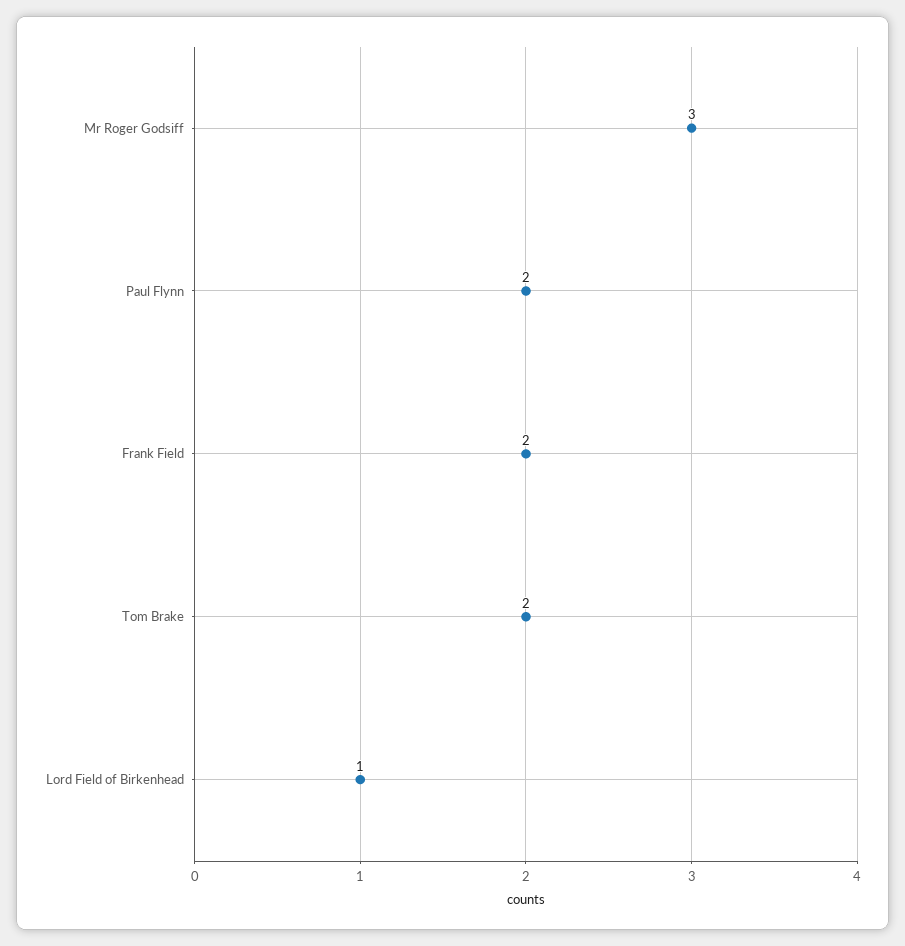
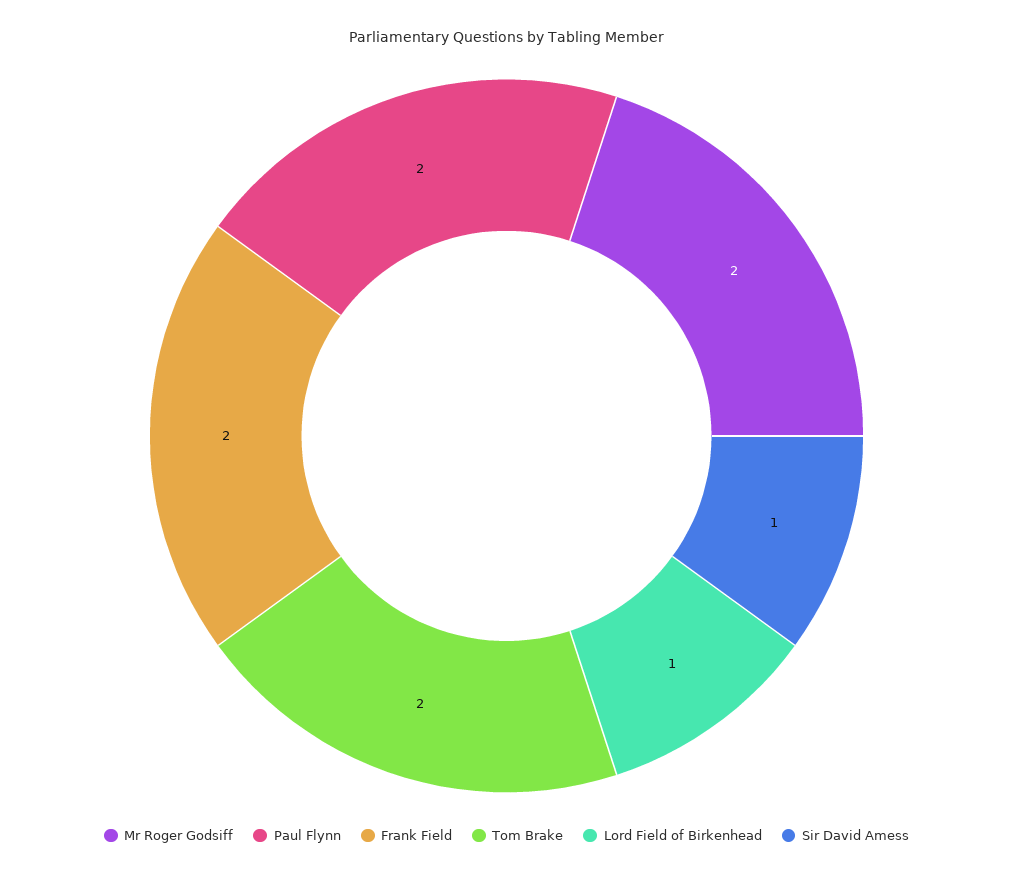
  {
-   "Mr Roger Godsiff": 3,
+   "Mr Roger Godsiff": 2,
    "Paul Flynn": 2,
    "Frank Field": 2,
    "Tom Brake": 2,
-   "Lord Field of Birkenhead": 1
+   "Lord Field of Birkenhead": 1,
+   "Sir David Amess": 1
  }

